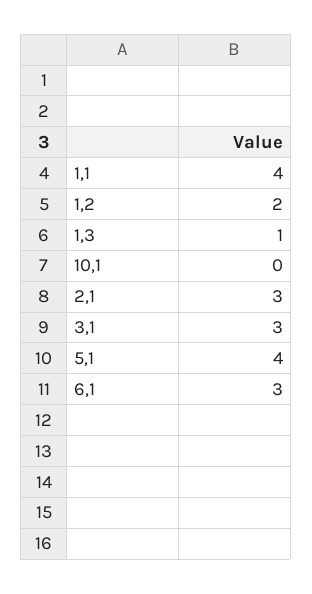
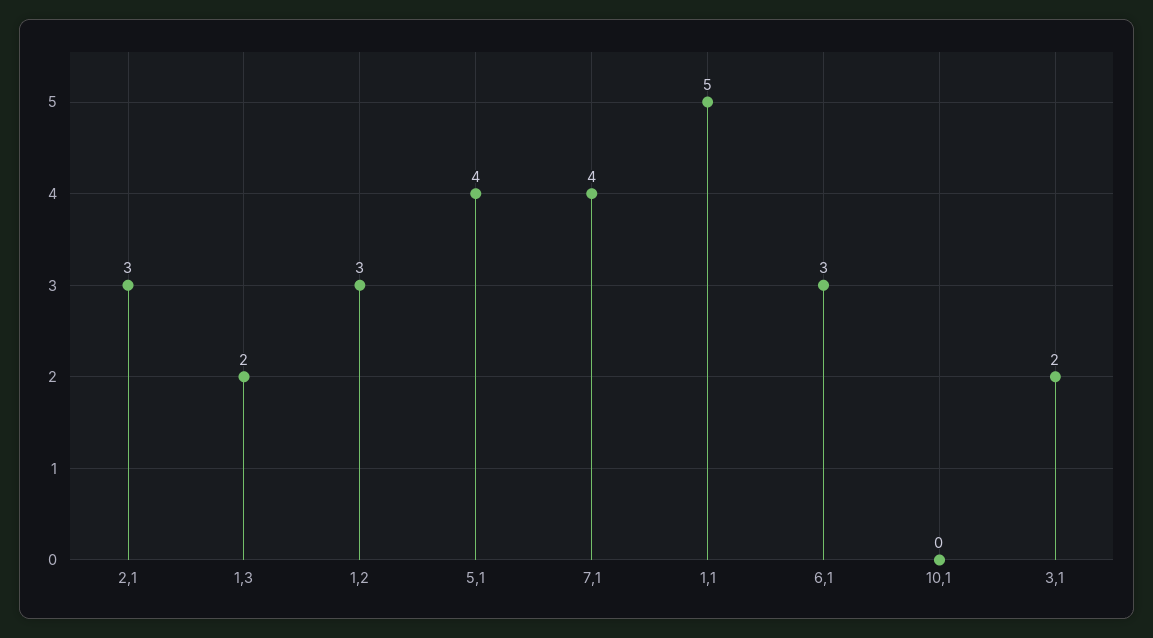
  {
-   "1,1": 4,
+   "1,1": 5,
-   "1,2": 2,
+   "1,2": 3,
-   "1,3": 1,
+   "1,3": 2,
    "10,1": 0,
    "2,1": 3,
-   "3,1": 3,
+   "3,1": 2,
    "5,1": 4,
-   "6,1": 3
+   "6,1": 3,
+   "7,1": 4
  }

